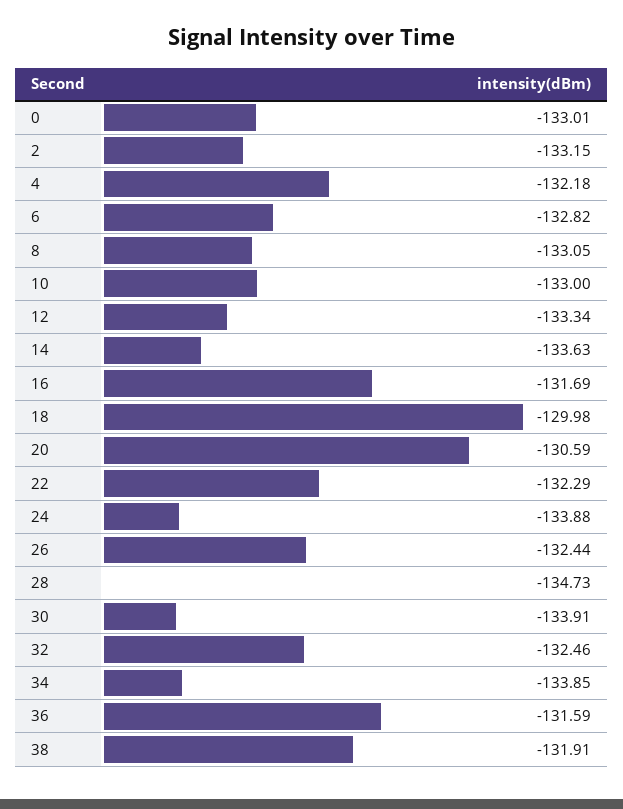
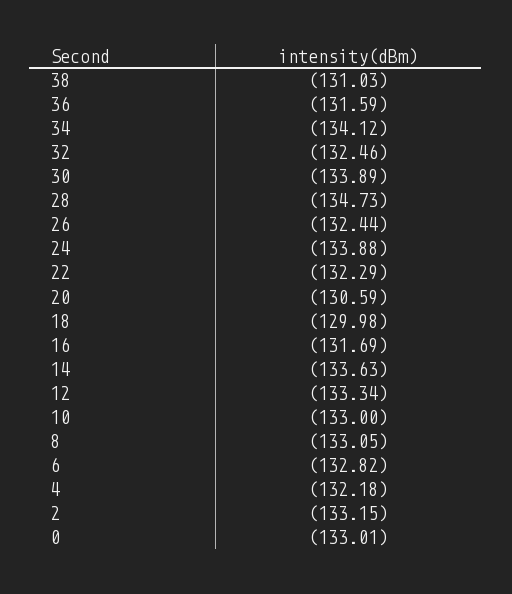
  {
    "0": -133.01,
    "2": -133.15,
    "4": -132.18,
    "6": -132.82,
    "8": -133.05,
    "10": -133,
    "12": -133.34,
    "14": -133.63,
    "16": -131.69,
    "18": -129.98,
    "20": -130.59,
    "22": -132.29,
    "24": -133.88,
    "26": -132.44,
    "28": -134.73,
-   "30": -133.91,
+   "30": -133.89,
    "32": -132.46,
-   "34": -133.85,
+   "34": -134.12,
    "36": -131.59,
-   "38": -131.91
+   "38": -131.03
  }

